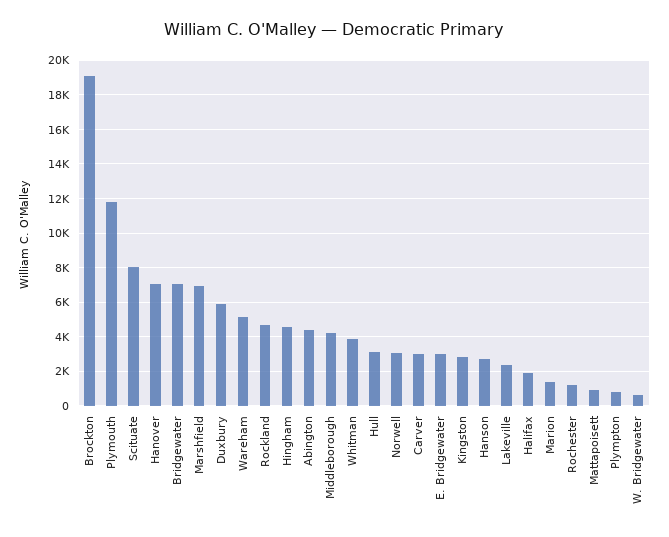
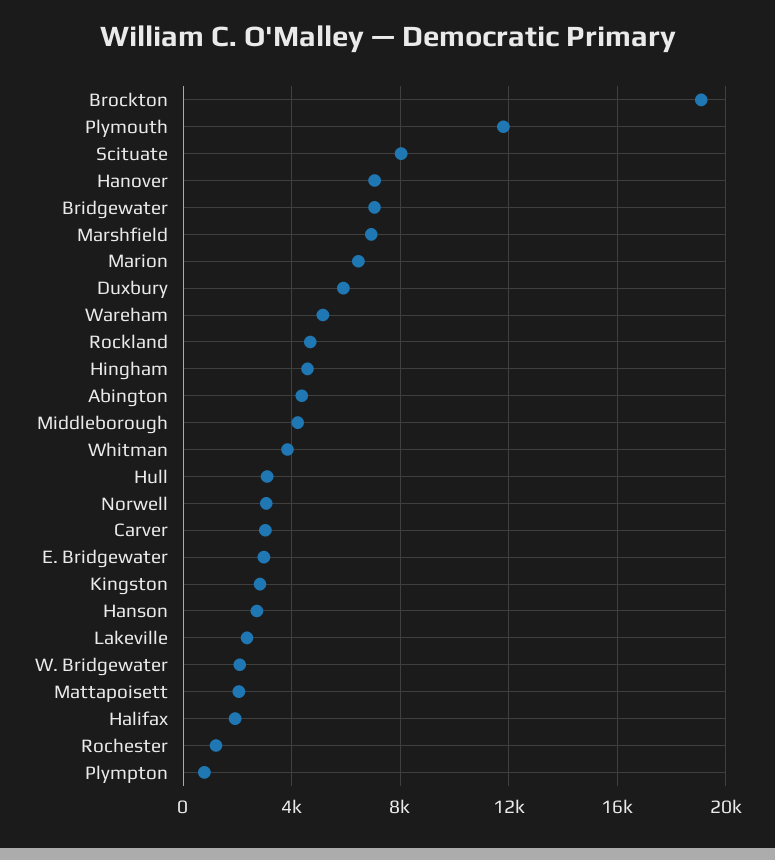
  {
    "Brockton": 19000,
    "Plymouth": 12000,
    "Scituate": 8000,
    "Hanover": 7000,
    "Bridgewater": 7000,
    "Marshfield": 7000,
    "Duxbury": 6000,
    "Wareham": 5000,
    "Rockland": 4500,
    "Hingham": 4500,
    "Abington": 4500,
    "Middleborough": 4000,
    "Whitman": 4000,
    "Hull": 3000,
    "Norwell": 3000,
    "Carver": 3000,
    "E. Bridgewater": 3000,
    "Kingston": 3000,
    "Hanson": 2500,
    "Lakeville": 2500,
    "Halifax": 2000,
-   "Marion": 1500,
+   "Marion": 6500,
    "Rochester": 1000,
-   "Mattapoisett": 1000,
+   "Mattapoisett": 2000,
    "Plympton": 1000,
-   "W. Bridgewater": 500
+   "W. Bridgewater": 2000
  }

